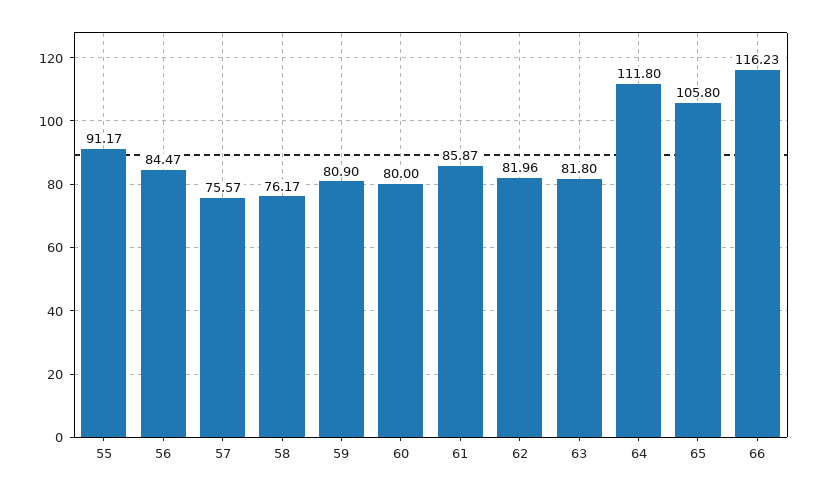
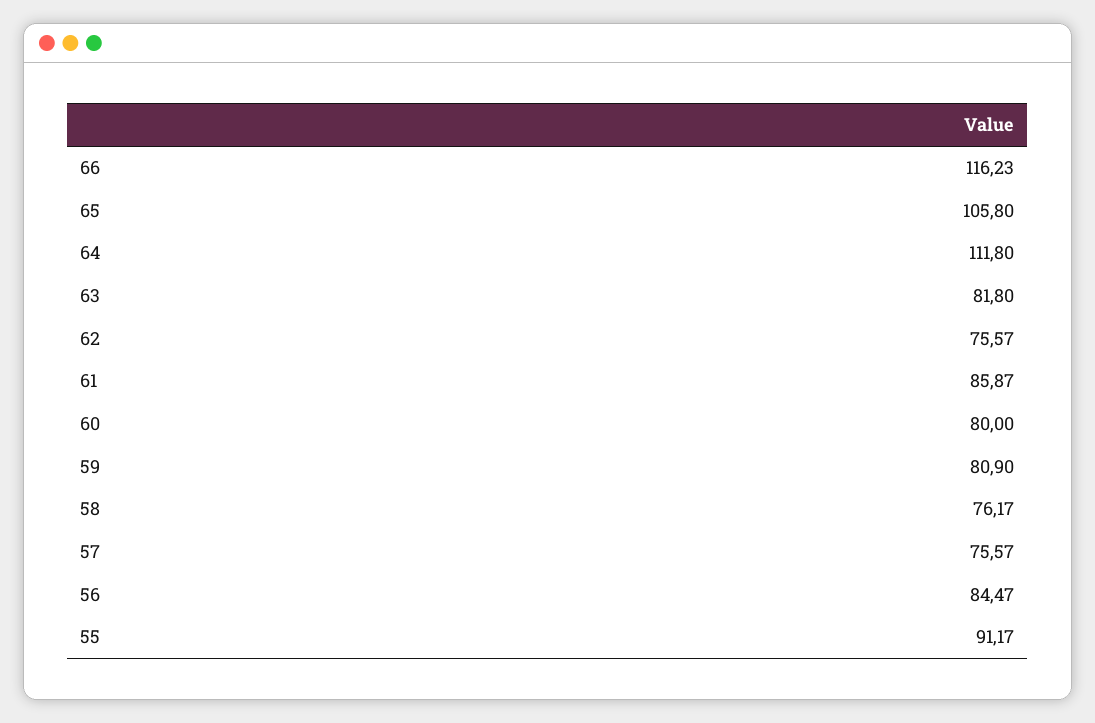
  {
    "55": 91.17,
    "56": 84.47,
    "57": 75.57,
    "58": 76.17,
    "59": 80.9,
    "60": 80,
    "61": 85.87,
-   "62": 81.96,
+   "62": 75.57,
    "63": 81.8,
    "64": 111.8,
    "65": 105.8,
    "66": 116.23
  }

